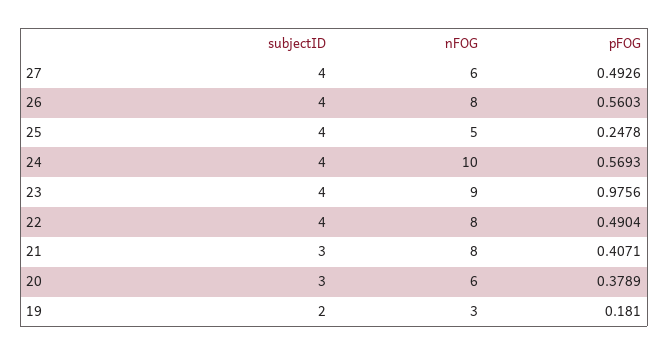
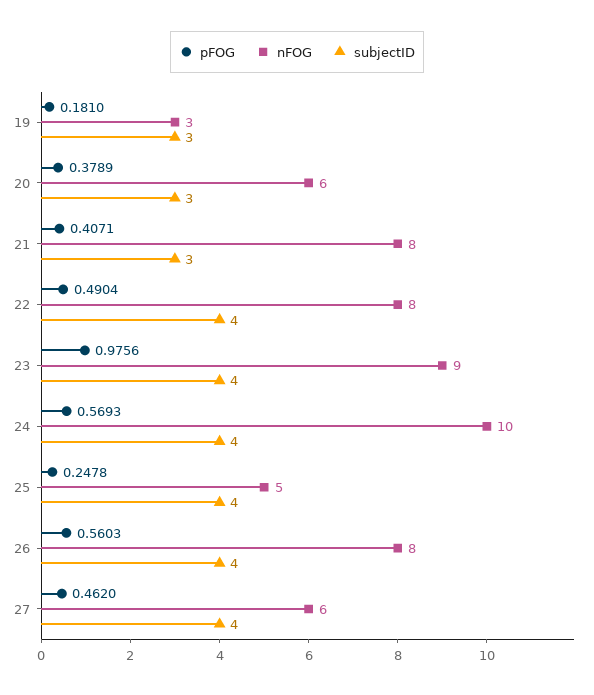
  {
    "subjectID": {
      "27": 4,
      "26": 4,
      "25": 4,
      "24": 4,
      "23": 4,
      "22": 4,
      "21": 3,
      "20": 3,
-     "19": 2
+     "19": 3
    },
    "nFOG": {
      "27": 6,
      "26": 8,
      "25": 5,
      "24": 10,
      "23": 9,
      "22": 8,
      "21": 8,
      "20": 6,
      "19": 3
    },
    "pFOG": {
-     "27": 0.4926,
+     "27": 0.462,
      "26": 0.5603,
      "25": 0.2478,
      "24": 0.5693,
      "23": 0.9756,
      "22": 0.4904,
      "21": 0.4071,
      "20": 0.3789,
      "19": 0.181
    }
  }

